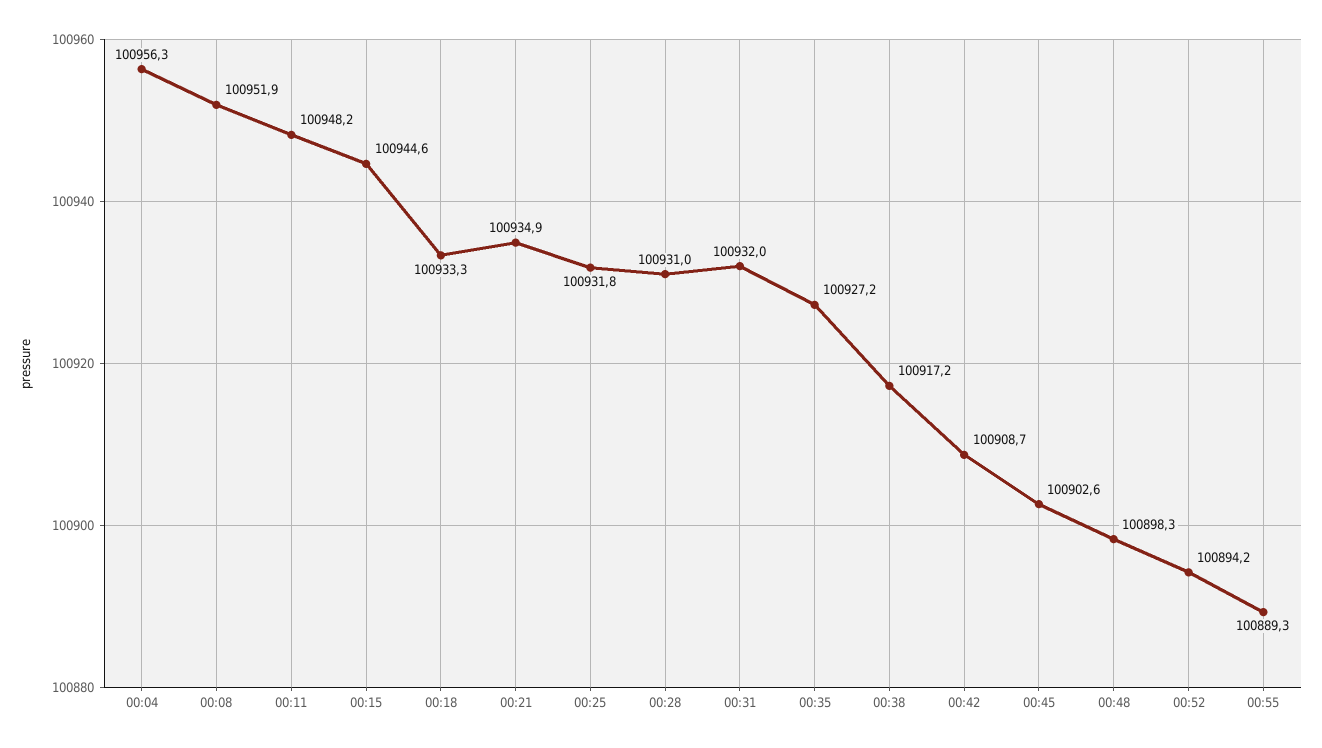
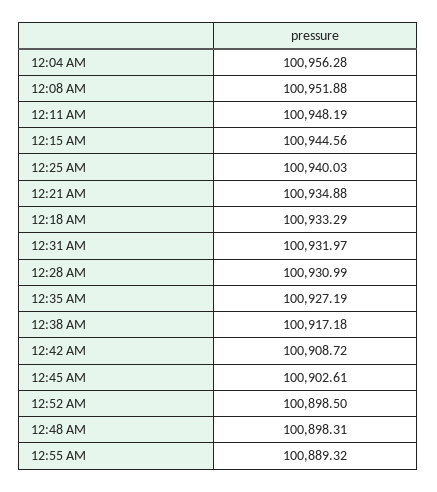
  {
    "00:04": 100956.28,
    "00:08": 100951.88,
    "00:11": 100948.19,
    "00:15": 100944.56,
    "00:18": 100933.29,
    "00:21": 100934.88,
-   "00:25": 100931.8,
+   "00:25": 100940.03,
    "00:28": 100930.99,
    "00:31": 100931.97,
    "00:35": 100927.19,
    "00:38": 100917.18,
    "00:42": 100908.72,
    "00:45": 100902.61,
    "00:48": 100898.31,
-   "00:52": 100894.2,
+   "00:52": 100898.5,
    "00:55": 100889.32
  }

